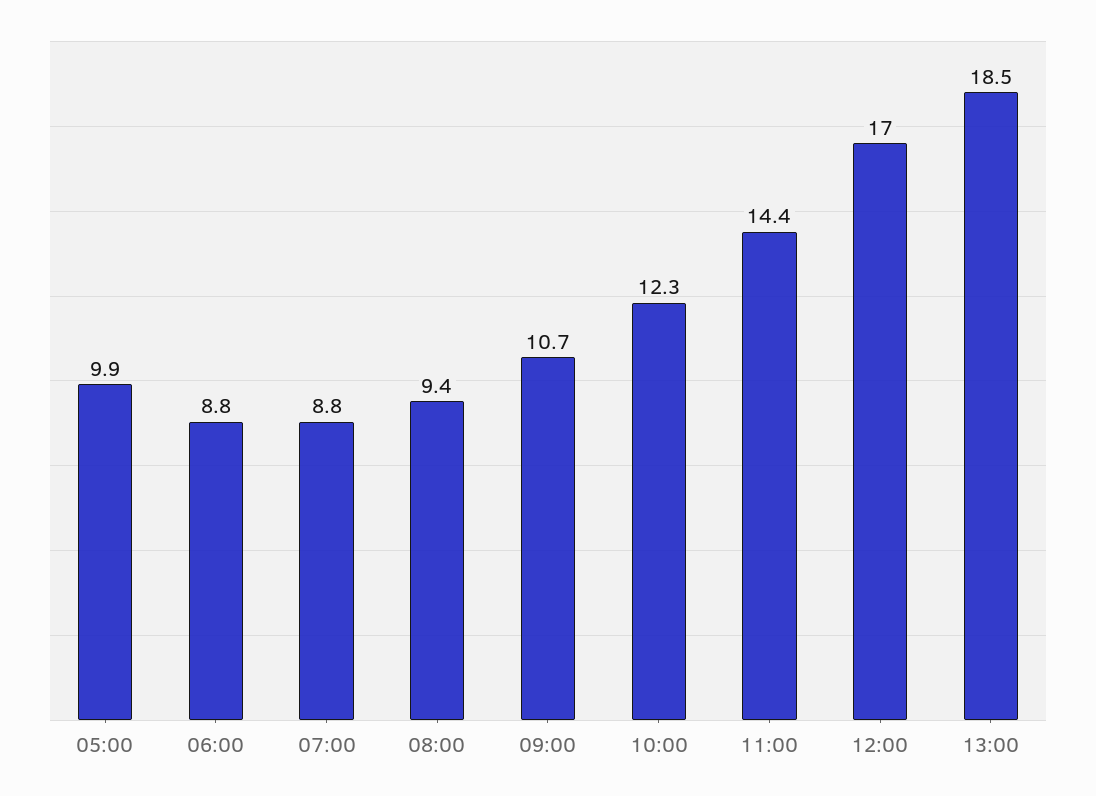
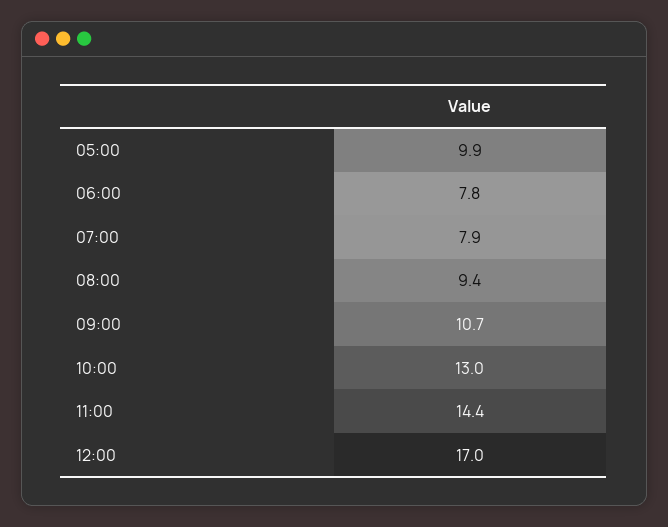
  {
    "05:00": 9.9,
-   "06:00": 8.8,
+   "06:00": 7.8,
-   "07:00": 8.8,
+   "07:00": 7.9,
    "08:00": 9.4,
    "09:00": 10.7,
-   "10:00": 12.3,
+   "10:00": 13,
    "11:00": 14.4,
-   "12:00": 17,
+   "12:00": 17
-   "13:00": 18.5
  }

